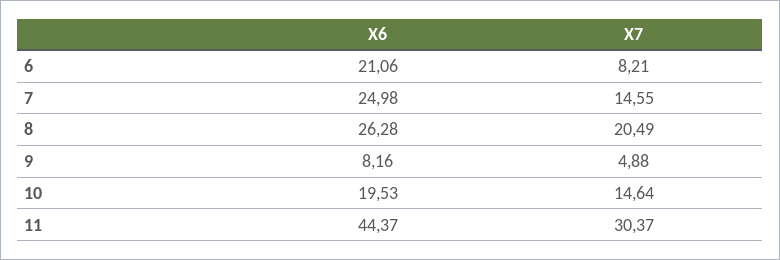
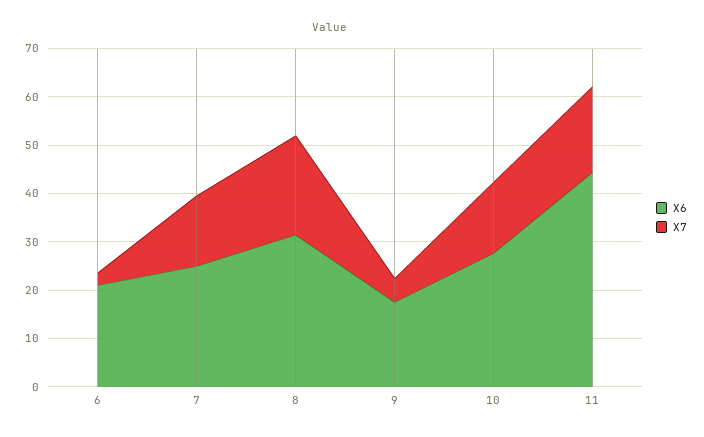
  {
    "X6": {
      "6": 21.06,
      "7": 24.98,
-     "8": 26.28,
+     "8": 32,
-     "9": 8.16,
+     "9": 18,
-     "10": 19.53,
+     "10": 28,
      "11": 44.37
    },
    "X7": {
-     "6": 8.21,
+     "6": 2,
      "7": 14.55,
      "8": 20.49,
      "9": 4.88,
      "10": 14.64,
-     "11": 30.37
+     "11": 18
    }
  }

